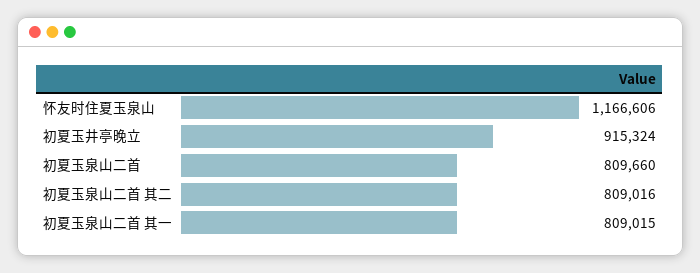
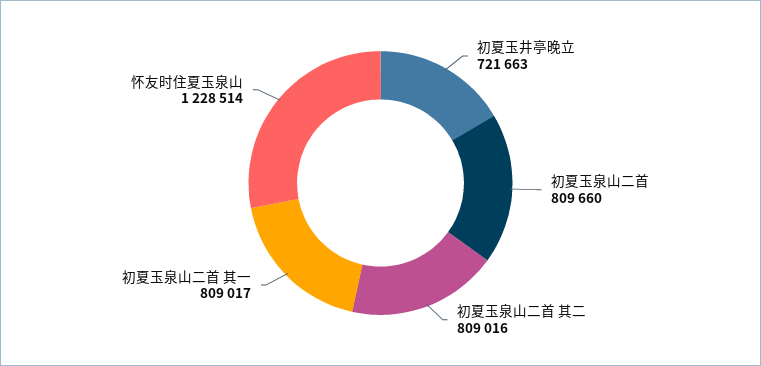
  {
-   "怀友时住夏玉泉山": 1166606,
+   "怀友时住夏玉泉山": 1228514,
-   "初夏玉井亭晚立": 915324,
+   "初夏玉井亭晚立": 721663,
    "初夏玉泉山二首": 809660,
    "初夏玉泉山二首 其二": 809016,
-   "初夏玉泉山二首 其一": 809015
+   "初夏玉泉山二首 其一": 809017
  }

